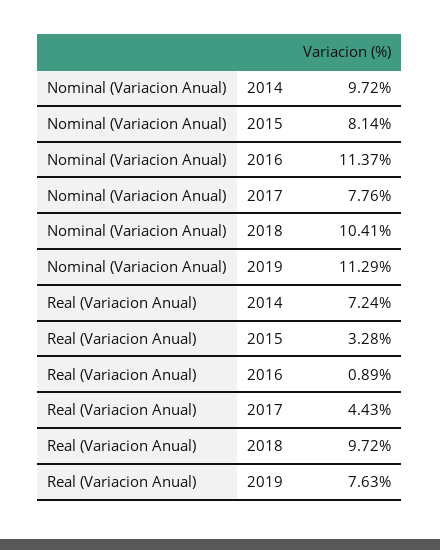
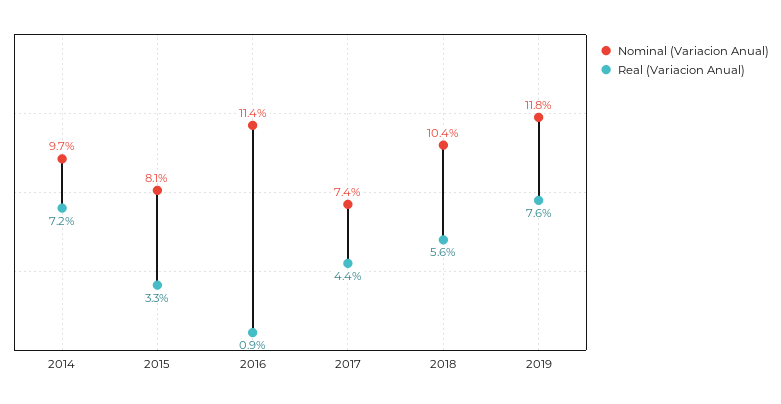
  {
    "Nominal (Variacion Anual)": {
      "2014": 9.72,
      "2015": 8.14,
      "2016": 11.37,
-     "2017": 7.76,
+     "2017": 7.4,
      "2018": 10.41,
-     "2019": 11.29
+     "2019": 11.8
    },
    "Real (Variacion Anual)": {
      "2014": 7.24,
      "2015": 3.28,
      "2016": 0.89,
      "2017": 4.43,
-     "2018": 9.72,
+     "2018": 5.6,
      "2019": 7.63
    }
  }

